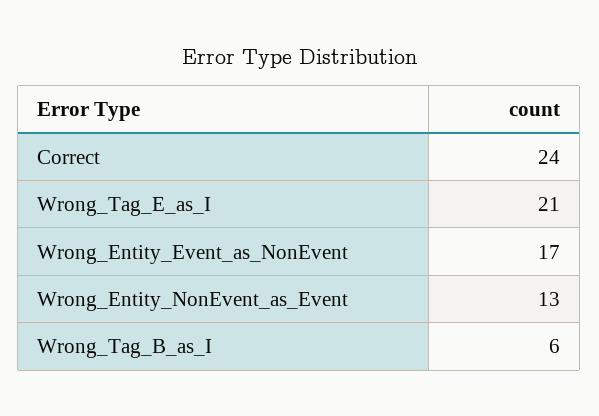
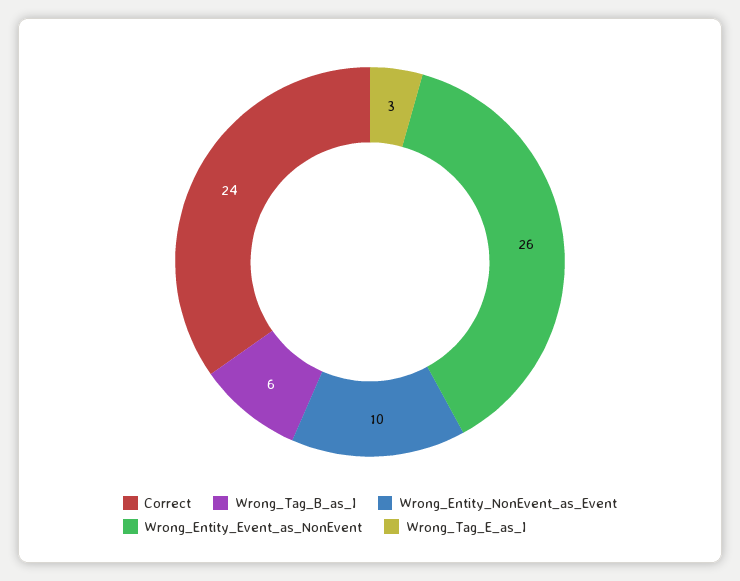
  {
    "Correct": 24,
-   "Wrong_Tag_E_as_I": 21,
+   "Wrong_Tag_E_as_I": 3,
-   "Wrong_Entity_Event_as_NonEvent": 17,
+   "Wrong_Entity_Event_as_NonEvent": 26,
-   "Wrong_Entity_NonEvent_as_Event": 13,
+   "Wrong_Entity_NonEvent_as_Event": 10,
    "Wrong_Tag_B_as_I": 6
  }

